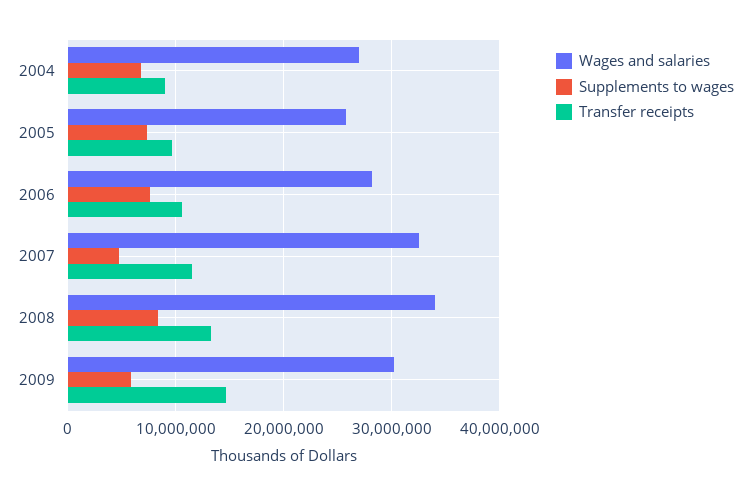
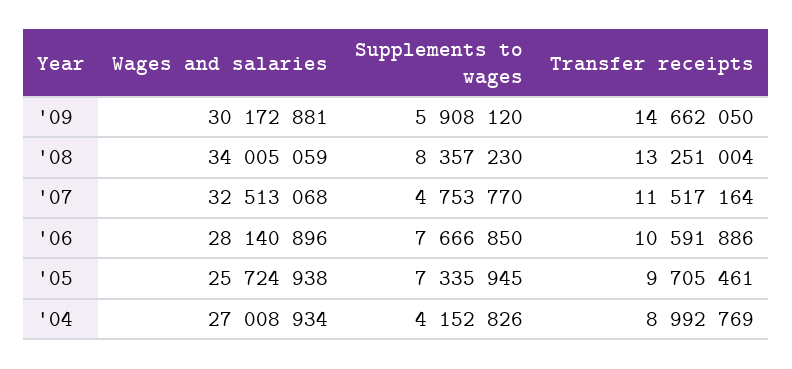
  {
    "Wages and salaries": {
      "2004": 27008934,
      "2005": 25724938,
      "2006": 28140896,
      "2007": 32513068,
      "2008": 34005059,
      "2009": 30172881
    },
    "Supplements to wages": {
-     "2004": 7000000,
+     "2004": 4152826,
      "2005": 7335945,
      "2006": 7666850,
      "2007": 4753770,
      "2008": 8357230,
      "2009": 5908120
    },
    "Transfer receipts": {
      "2004": 8992769,
      "2005": 9705461,
      "2006": 10591886,
      "2007": 11517164,
      "2008": 13251004,
      "2009": 14662050
    }
  }

